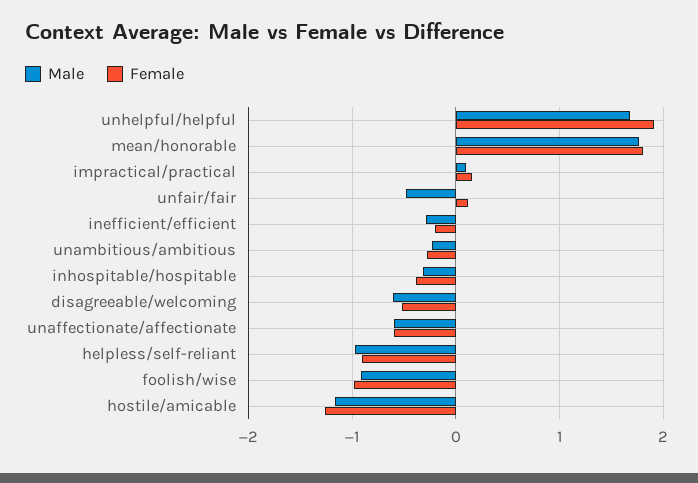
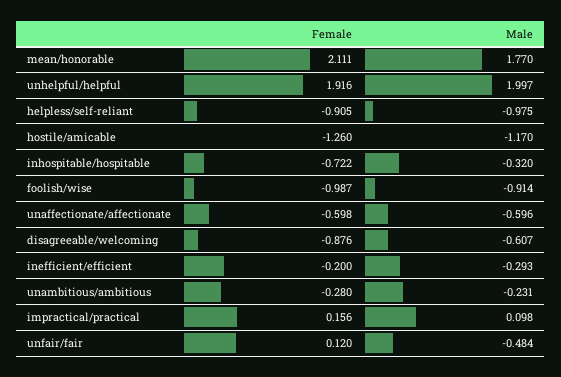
  {
    "Male": {
-     "unhelpful/helpful": 1.7,
+     "unhelpful/helpful": 1.997,
      "mean/honorable": 1.77,
      "impractical/practical": 0.098,
      "unfair/fair": -0.484,
      "inefficient/efficient": -0.293,
      "unambitious/ambitious": -0.231,
      "inhospitable/hospitable": -0.32,
      "disagreeable/welcoming": -0.607,
      "unaffectionate/affectionate": -0.596,
      "helpless/self-reliant": -0.975,
      "foolish/wise": -0.914,
      "hostile/amicable": -1.17
    },
    "Female": {
      "unhelpful/helpful": 1.916,
-     "mean/honorable": 1.8,
+     "mean/honorable": 2.111,
      "impractical/practical": 0.156,
      "unfair/fair": 0.12,
      "inefficient/efficient": -0.2,
      "unambitious/ambitious": -0.28,
-     "inhospitable/hospitable": -0.4,
+     "inhospitable/hospitable": -0.722,
-     "disagreeable/welcoming": -0.5,
+     "disagreeable/welcoming": -0.876,
      "unaffectionate/affectionate": -0.598,
      "helpless/self-reliant": -0.905,
      "foolish/wise": -0.987,
      "hostile/amicable": -1.26
    }
  }

